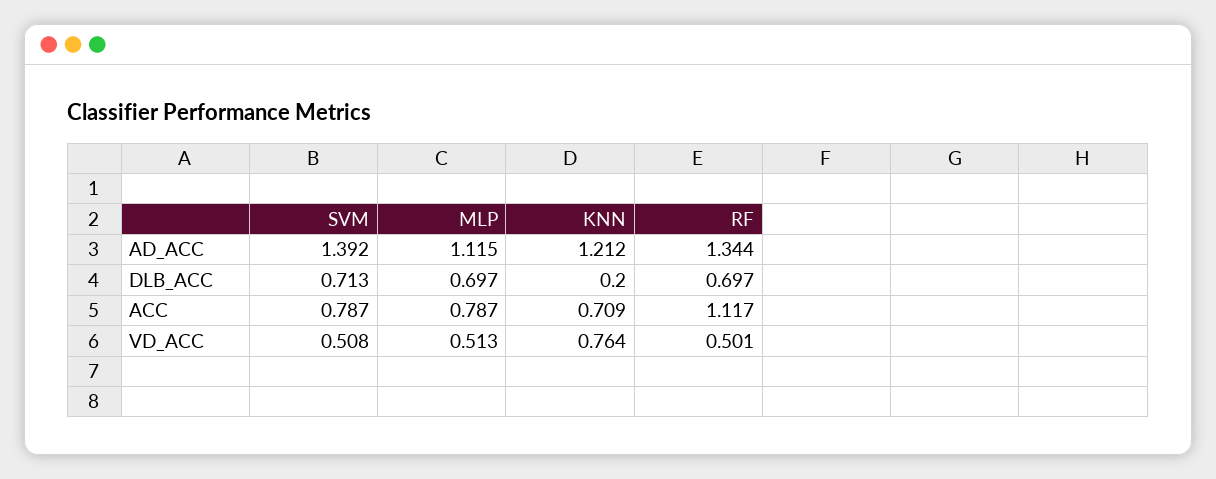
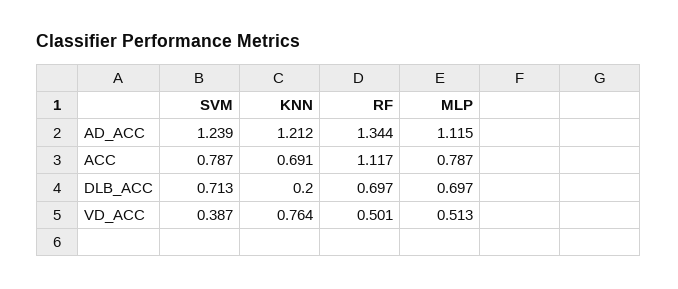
  {
    "SVM": {
-     "AD_ACC": 1.392,
+     "AD_ACC": 1.239,
      "DLB_ACC": 0.713,
      "ACC": 0.787,
-     "VD_ACC": 0.508
+     "VD_ACC": 0.387
    },
    "MLP": {
      "AD_ACC": 1.115,
      "DLB_ACC": 0.697,
      "ACC": 0.787,
      "VD_ACC": 0.513
    },
    "KNN": {
      "AD_ACC": 1.212,
      "DLB_ACC": 0.2,
-     "ACC": 0.709,
+     "ACC": 0.691,
      "VD_ACC": 0.764
    },
    "RF": {
      "AD_ACC": 1.344,
      "DLB_ACC": 0.697,
      "ACC": 1.117,
      "VD_ACC": 0.501
    }
  }

